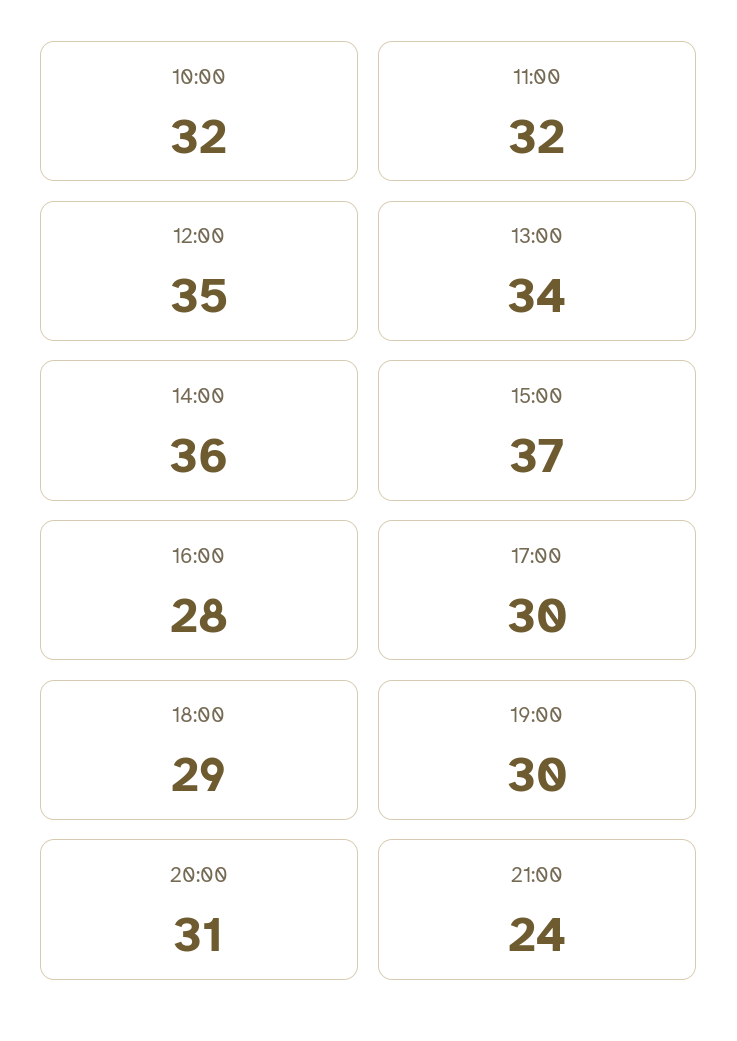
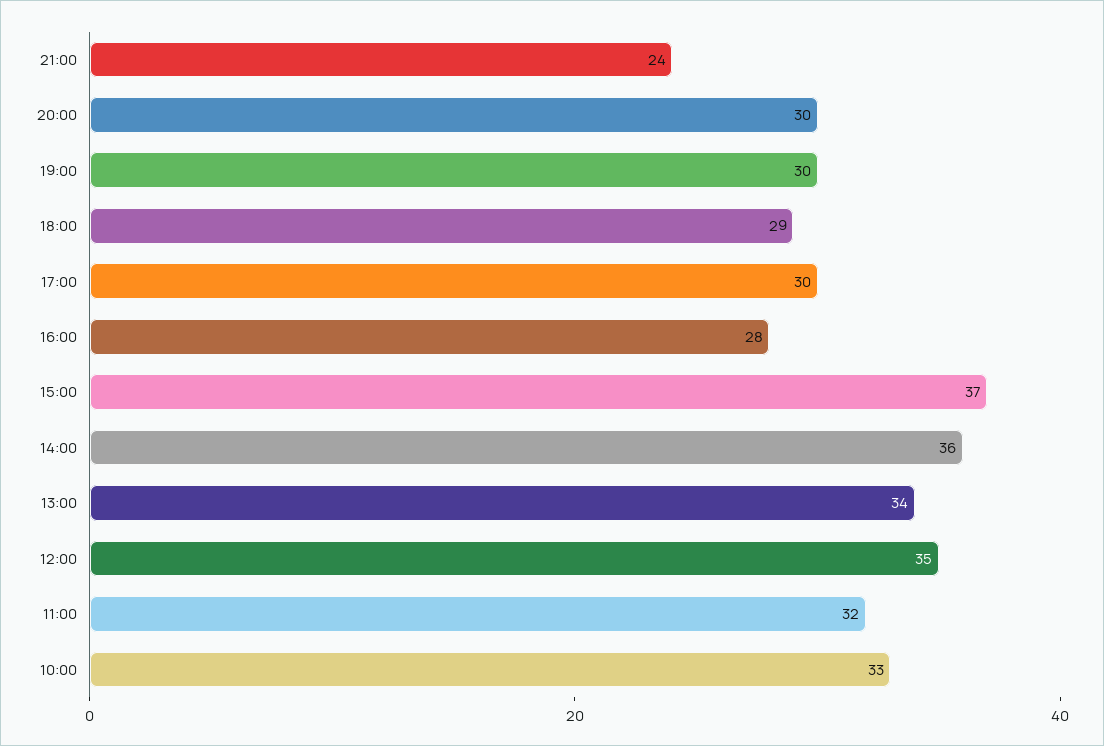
  {
-   "10:00": 32,
+   "10:00": 33,
    "11:00": 32,
    "12:00": 35,
    "13:00": 34,
    "14:00": 36,
    "15:00": 37,
    "16:00": 28,
    "17:00": 30,
    "18:00": 29,
    "19:00": 30,
-   "20:00": 31,
+   "20:00": 30,
    "21:00": 24
  }

